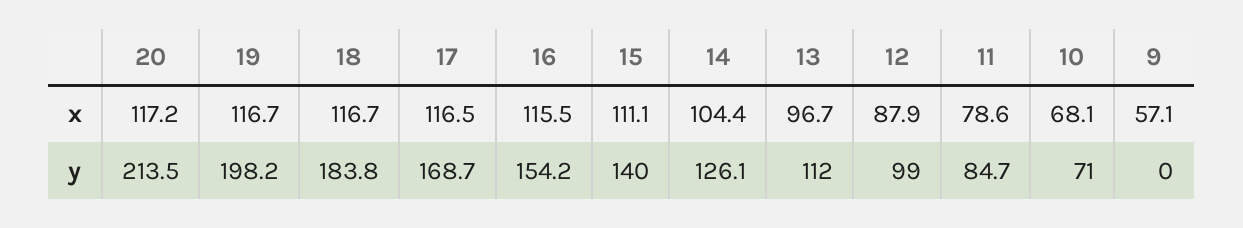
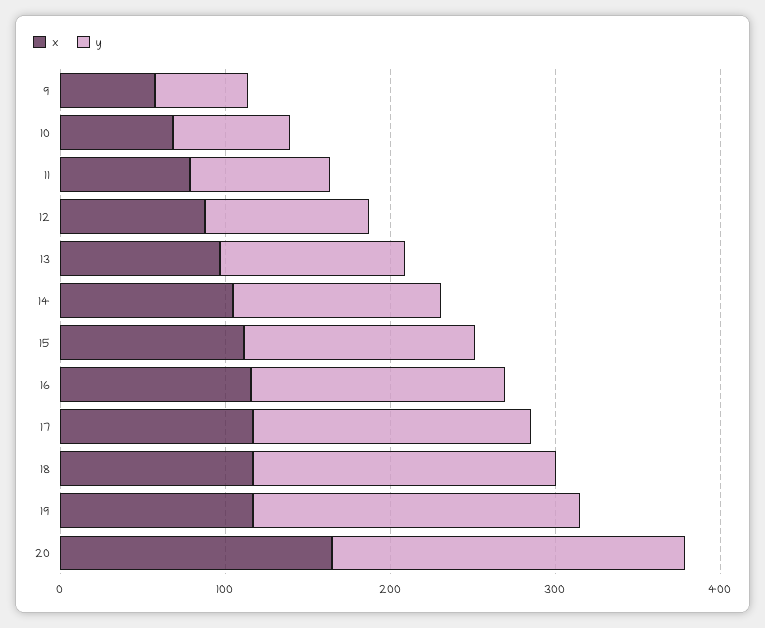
  {
    "x": {
-     "20": 117.2,
+     "20": 160,
      "19": 116.7,
      "18": 116.7,
      "17": 116.5,
      "16": 115.5,
      "15": 111.1,
      "14": 104.4,
      "13": 96.7,
      "12": 87.9,
      "11": 78.6,
      "10": 68.1,
      "9": 57.1
    },
    "y": {
      "20": 213.5,
      "19": 198.2,
      "18": 183.8,
      "17": 168.7,
      "16": 154.2,
      "15": 140,
      "14": 126.1,
      "13": 112,
      "12": 99,
      "11": 84.7,
      "10": 71,
-     "9": 0
+     "9": 60
    }
  }

